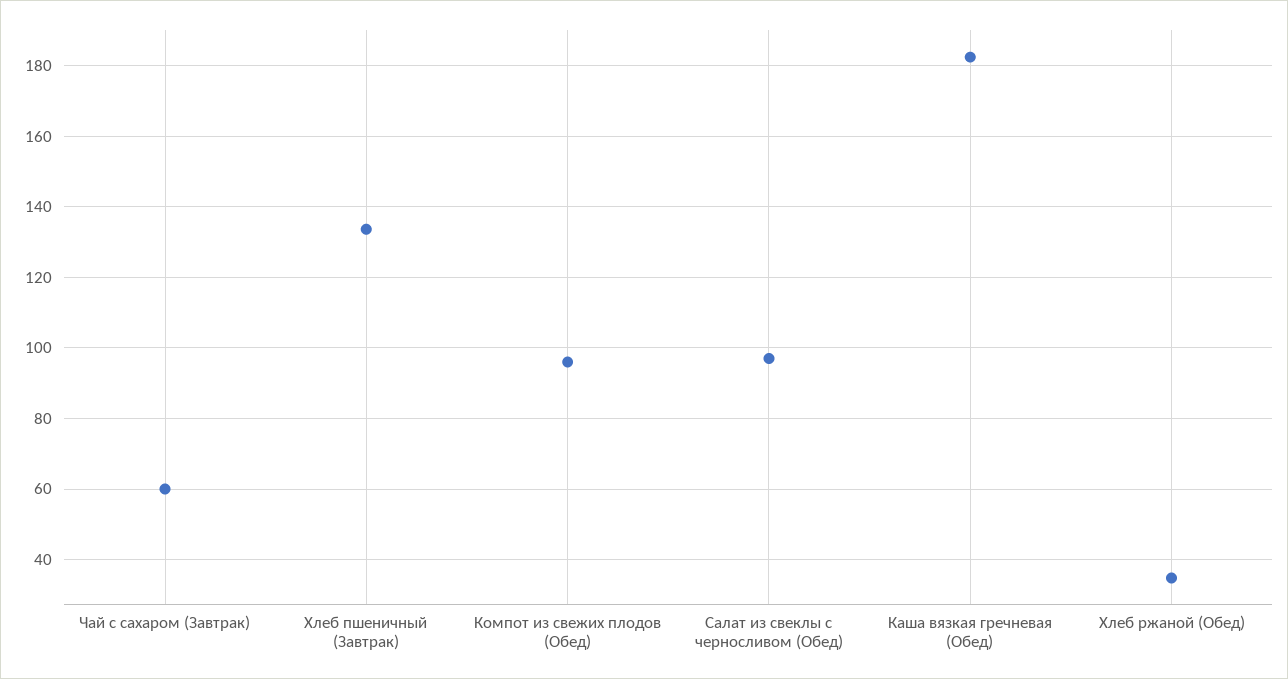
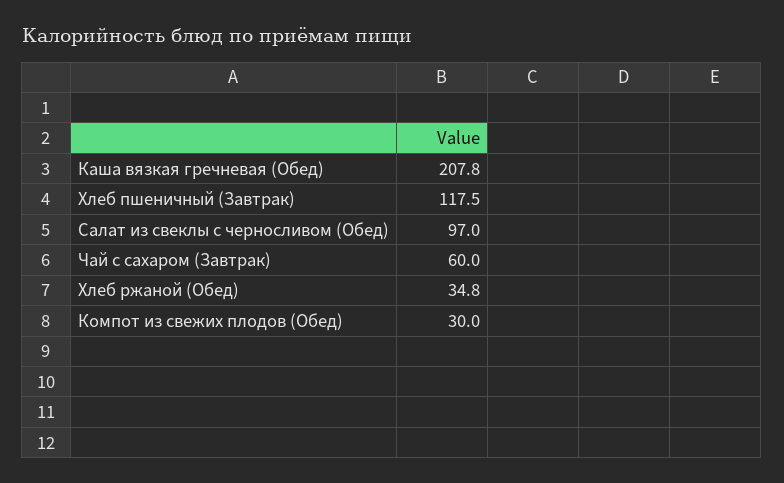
  {
    "Чай с сахаром (Завтрак)": 60,
-   "Хлеб пшеничный (Завтрак)": 134,
+   "Хлеб пшеничный (Завтрак)": 117.5,
-   "Компот из свежих плодов (Обед)": 96,
+   "Компот из свежих плодов (Обед)": 30,
    "Салат из свеклы с черносливом (Обед)": 97,
-   "Каша вязкая гречневая (Обед)": 182,
+   "Каша вязкая гречневая (Обед)": 207.8,
    "Хлеб ржаной (Обед)": 34.8
  }

